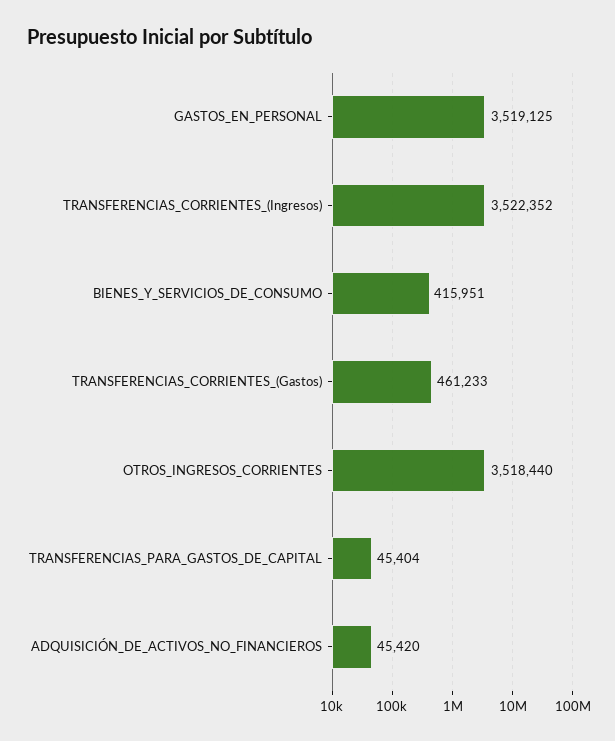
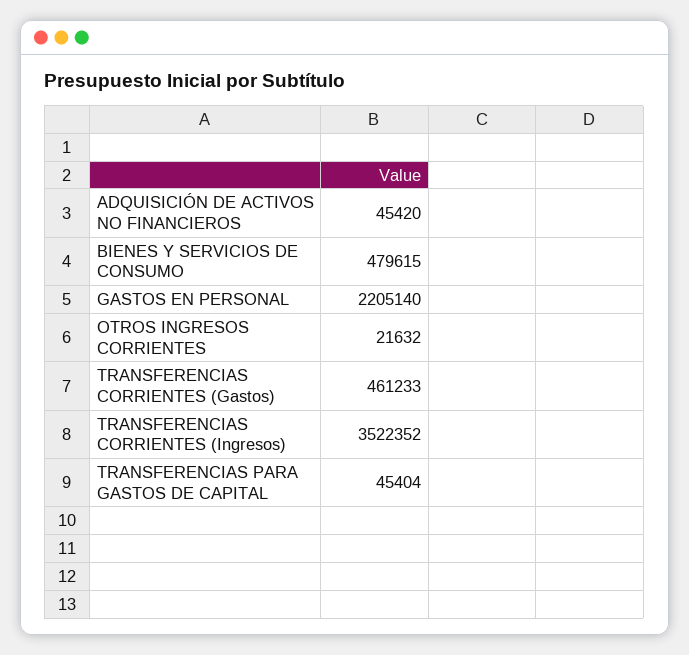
  {
-   "GASTOS_EN_PERSONAL": 3519125,
+   "GASTOS_EN_PERSONAL": 2205140,
    "TRANSFERENCIAS_CORRIENTES_(Ingresos)": 3522352,
-   "BIENES_Y_SERVICIOS_DE_CONSUMO": 415951,
+   "BIENES_Y_SERVICIOS_DE_CONSUMO": 479615,
    "TRANSFERENCIAS_CORRIENTES_(Gastos)": 461233,
-   "OTROS_INGRESOS_CORRIENTES": 3518440,
+   "OTROS_INGRESOS_CORRIENTES": 21632,
    "TRANSFERENCIAS_PARA_GASTOS_DE_CAPITAL": 45404,
    "ADQUISICIÓN_DE_ACTIVOS_NO_FINANCIEROS": 45420
  }

